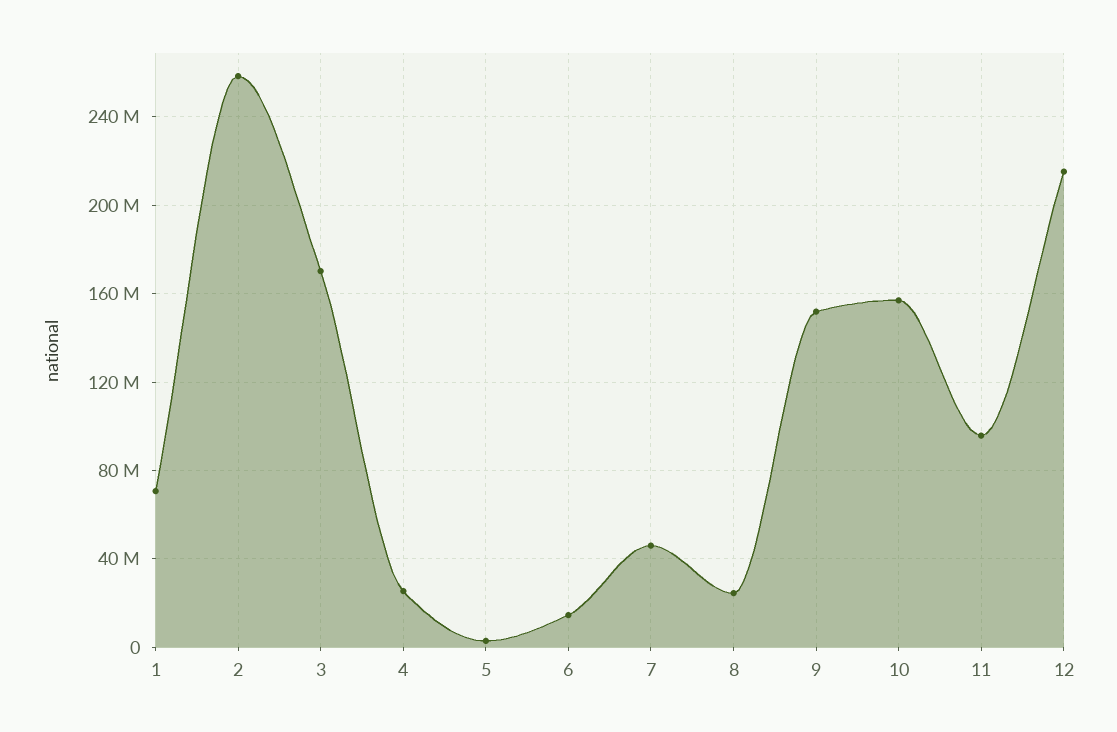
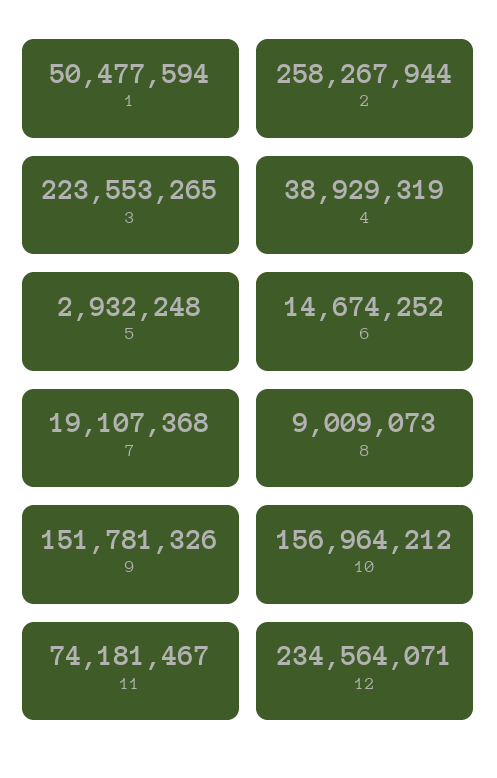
  {
-   "1": 70000000,
+   "1": 50477594,
    "2": 258267944,
-   "3": 170000000,
+   "3": 223553265,
-   "4": 25000000,
+   "4": 38929319,
    "5": 2932248,
    "6": 14674252,
-   "7": 45000000,
+   "7": 19107368,
-   "8": 25000000,
+   "8": 9009073,
    "9": 151781326,
    "10": 156964212,
-   "11": 95000000,
+   "11": 74181467,
-   "12": 215000000
+   "12": 234564071
  }

